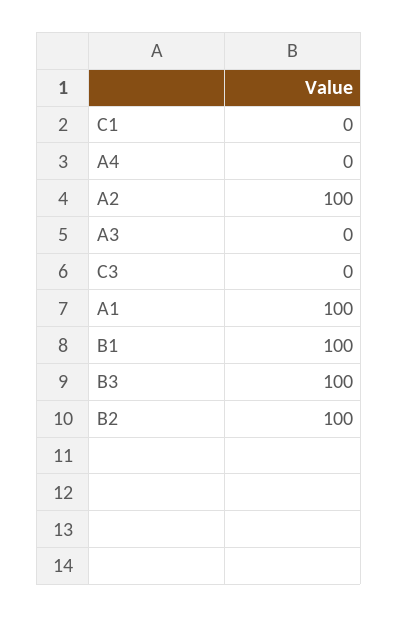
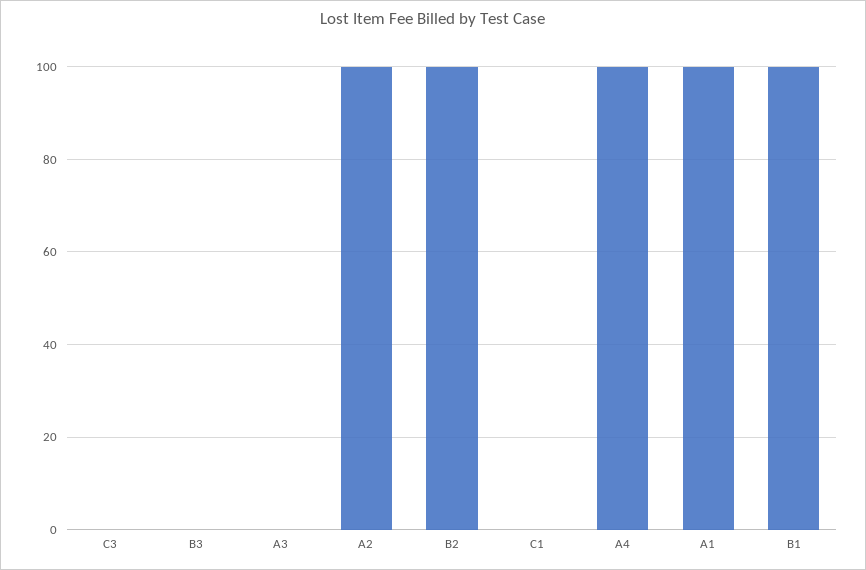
  {
    "C1": 0,
-   "A4": 0,
+   "A4": 100,
    "A2": 100,
    "A3": 0,
    "C3": 0,
    "A1": 100,
    "B1": 100,
-   "B3": 100,
+   "B3": 0,
    "B2": 100
  }

